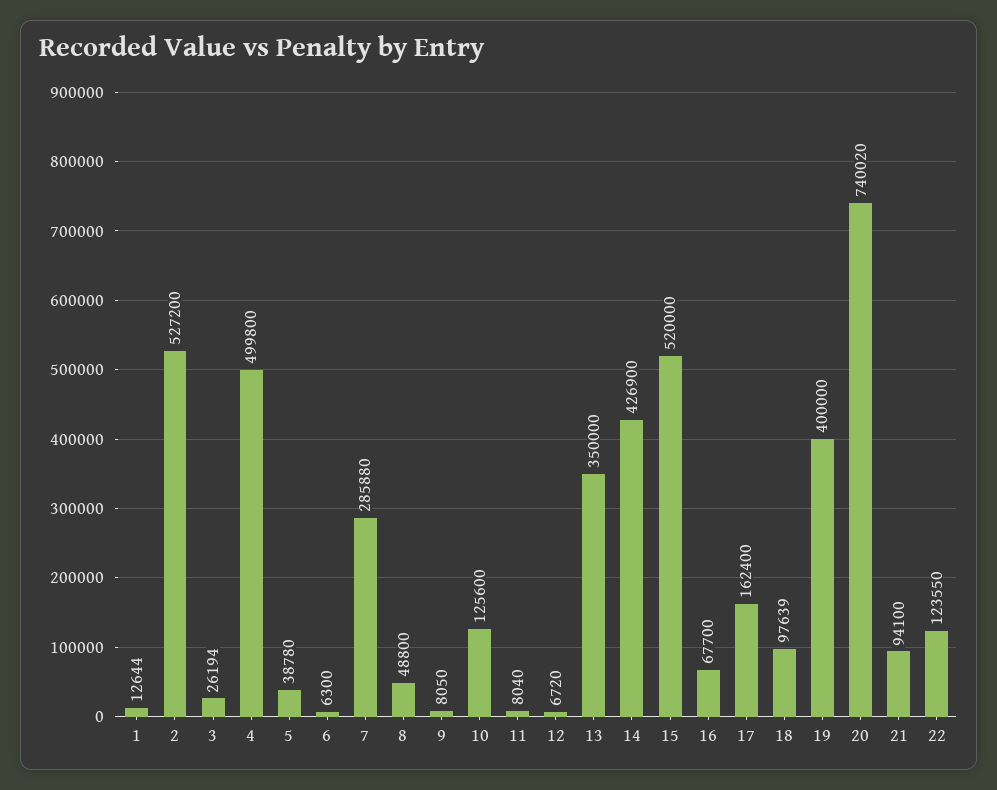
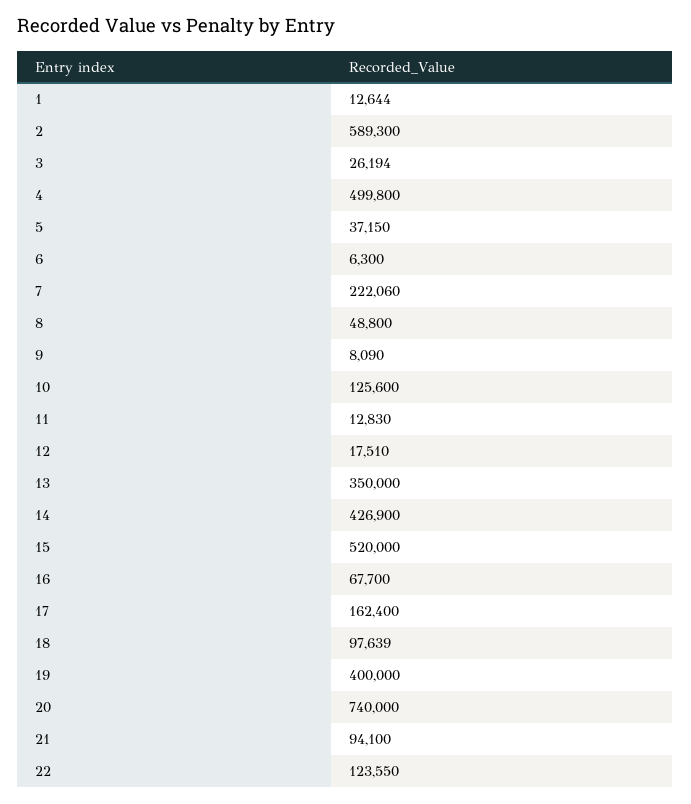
  {
    "1": 12644,
-   "2": 527200,
+   "2": 589300,
    "3": 26194,
    "4": 499800,
-   "5": 38780,
+   "5": 37150,
    "6": 6300,
-   "7": 285880,
+   "7": 222060,
    "8": 48800,
-   "9": 8050,
+   "9": 8090,
    "10": 125600,
-   "11": 8040,
+   "11": 12830,
-   "12": 6720,
+   "12": 17510,
    "13": 350000,
    "14": 426900,
    "15": 520000,
    "16": 67700,
    "17": 162400,
    "18": 97639,
    "19": 400000,
-   "20": 740020,
+   "20": 740000,
    "21": 94100,
    "22": 123550
  }

